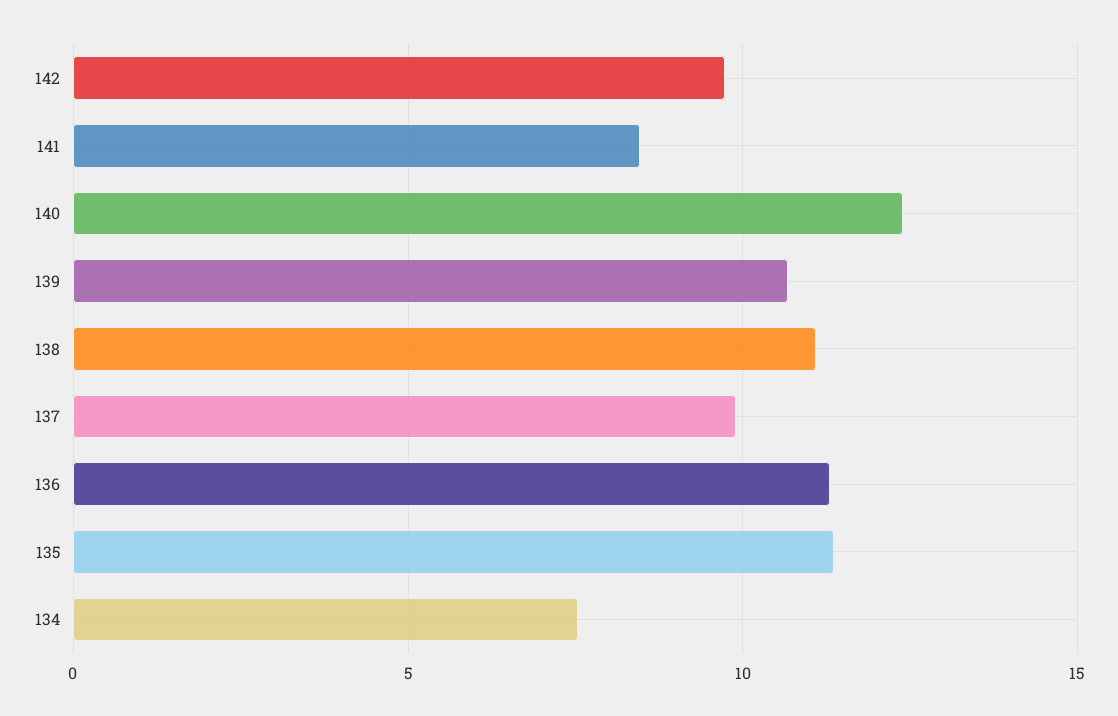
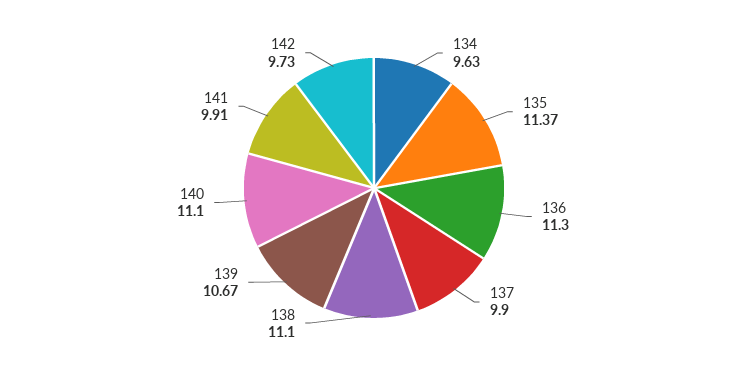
  {
    "142": 9.73,
-   "141": 8.5,
+   "141": 9.91,
-   "140": 12.5,
+   "140": 11.1,
    "139": 10.67,
    "138": 11.1,
    "137": 9.9,
    "136": 11.3,
    "135": 11.37,
-   "134": 7.5
+   "134": 9.63
  }

